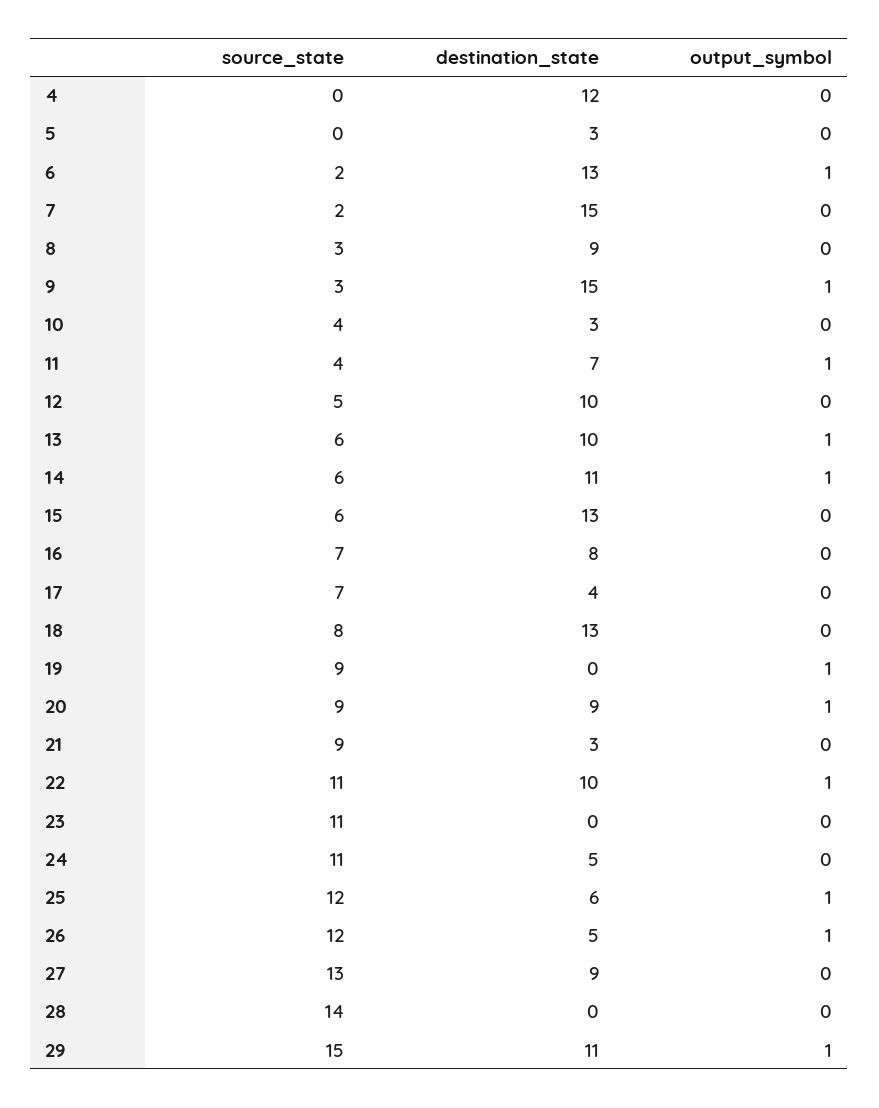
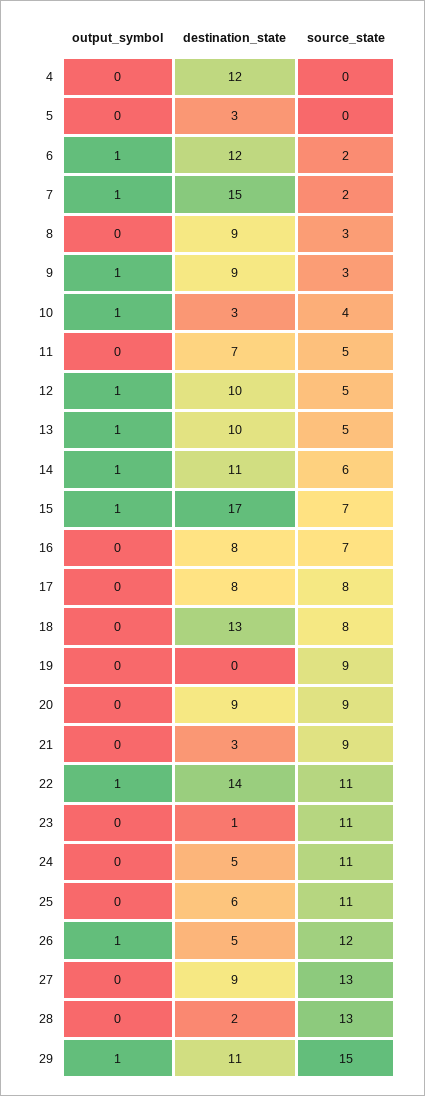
  {
    "source_state": {
      "4": 0,
      "5": 0,
      "6": 2,
      "7": 2,
      "8": 3,
      "9": 3,
      "10": 4,
-     "11": 4,
+     "11": 5,
      "12": 5,
-     "13": 6,
+     "13": 5,
      "14": 6,
-     "15": 6,
+     "15": 7,
      "16": 7,
-     "17": 7,
+     "17": 8,
      "18": 8,
      "19": 9,
      "20": 9,
      "21": 9,
      "22": 11,
      "23": 11,
      "24": 11,
-     "25": 12,
+     "25": 11,
      "26": 12,
      "27": 13,
-     "28": 14,
+     "28": 13,
      "29": 15
    },
    "destination_state": {
      "4": 12,
      "5": 3,
-     "6": 13,
+     "6": 12,
      "7": 15,
      "8": 9,
-     "9": 15,
+     "9": 9,
      "10": 3,
      "11": 7,
      "12": 10,
      "13": 10,
      "14": 11,
-     "15": 13,
+     "15": 17,
      "16": 8,
-     "17": 4,
+     "17": 8,
      "18": 13,
      "19": 0,
      "20": 9,
      "21": 3,
-     "22": 10,
+     "22": 14,
-     "23": 0,
+     "23": 1,
      "24": 5,
      "25": 6,
      "26": 5,
      "27": 9,
-     "28": 0,
+     "28": 2,
      "29": 11
    },
    "output_symbol": {
      "4": 0,
      "5": 0,
      "6": 1,
-     "7": 0,
+     "7": 1,
      "8": 0,
      "9": 1,
-     "10": 0,
+     "10": 1,
-     "11": 1,
+     "11": 0,
-     "12": 0,
+     "12": 1,
      "13": 1,
      "14": 1,
-     "15": 0,
+     "15": 1,
      "16": 0,
      "17": 0,
      "18": 0,
-     "19": 1,
+     "19": 0,
-     "20": 1,
+     "20": 0,
      "21": 0,
      "22": 1,
      "23": 0,
      "24": 0,
-     "25": 1,
+     "25": 0,
      "26": 1,
      "27": 0,
      "28": 0,
      "29": 1
    }
  }

